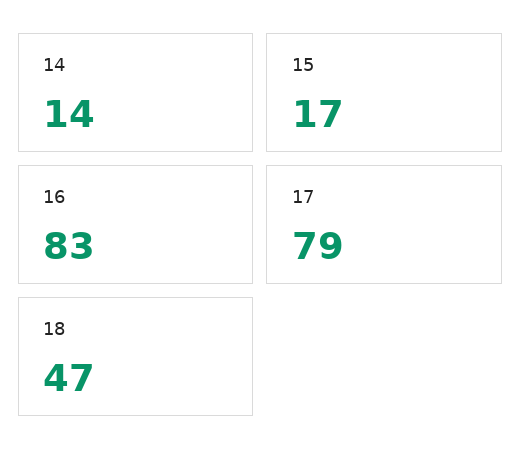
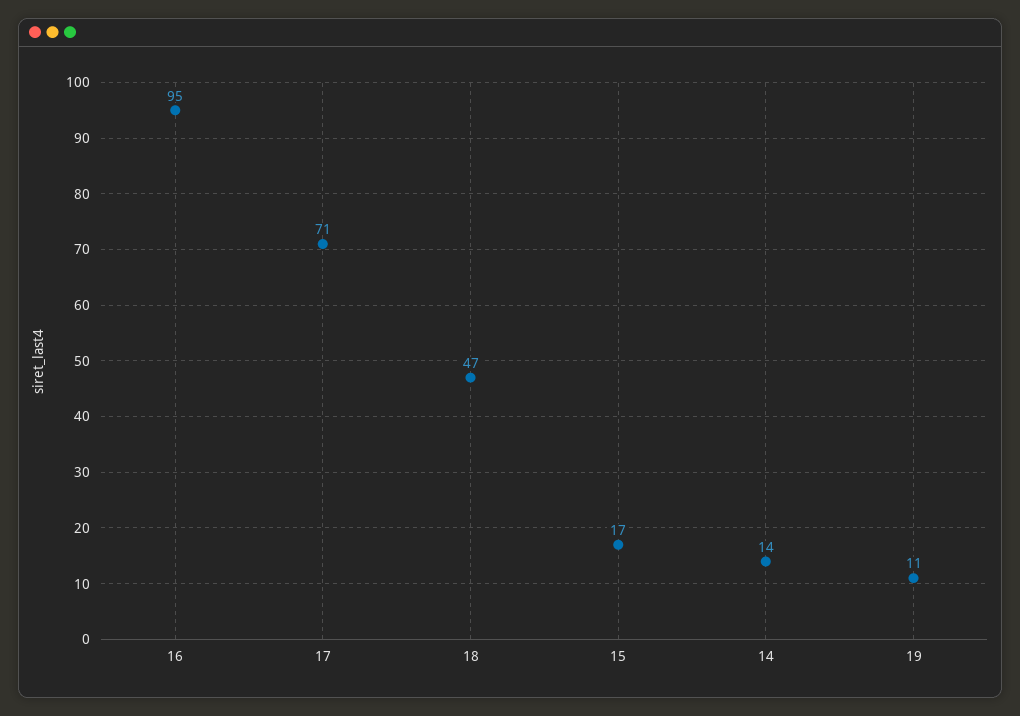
  {
    "14": 14,
    "15": 17,
-   "16": 83,
+   "16": 95,
-   "17": 79,
+   "17": 71,
-   "18": 47
+   "18": 47,
+   "19": 11
  }

